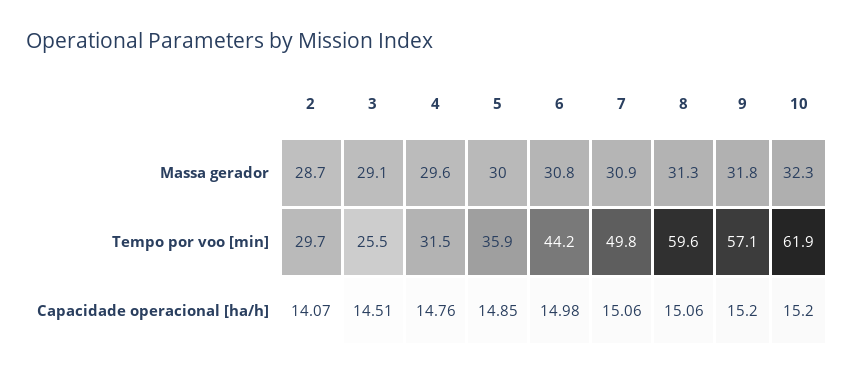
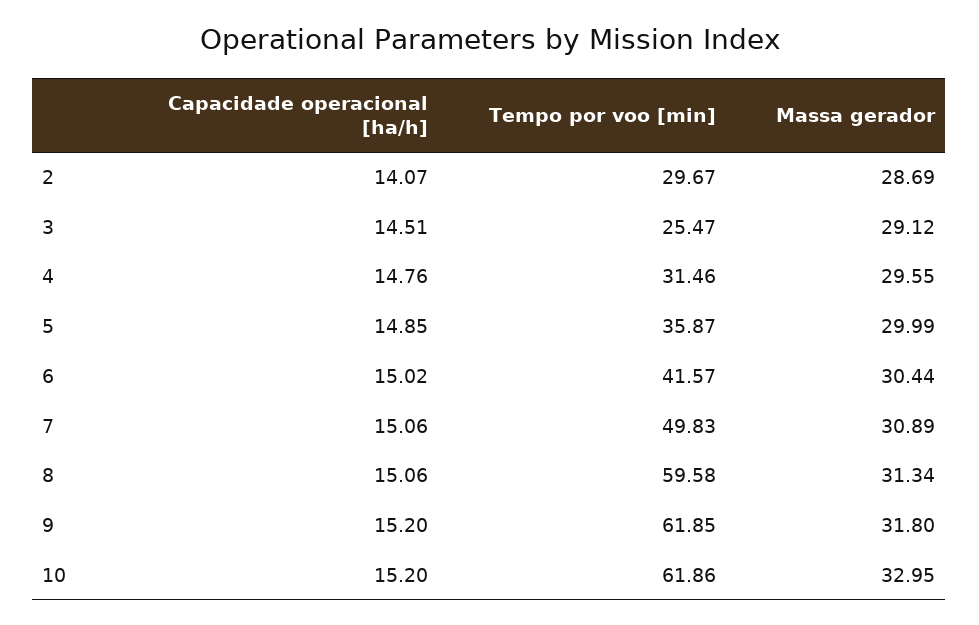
  {
    "2": {
      "Massa gerador": 28.69,
      "Tempo por voo [min]": 29.67,
      "Capacidade operacional [ha/h]": 14.07
    },
    "3": {
      "Massa gerador": 29.12,
      "Tempo por voo [min]": 25.47,
      "Capacidade operacional [ha/h]": 14.51
    },
    "4": {
      "Massa gerador": 29.55,
      "Tempo por voo [min]": 31.46,
      "Capacidade operacional [ha/h]": 14.76
    },
    "5": {
      "Massa gerador": 29.99,
      "Tempo por voo [min]": 35.87,
      "Capacidade operacional [ha/h]": 14.85
    },
    "6": {
-     "Massa gerador": 30.8,
+     "Massa gerador": 30.44,
-     "Tempo por voo [min]": 44.2,
+     "Tempo por voo [min]": 41.57,
-     "Capacidade operacional [ha/h]": 14.98
+     "Capacidade operacional [ha/h]": 15.02
    },
    "7": {
      "Massa gerador": 30.89,
      "Tempo por voo [min]": 49.83,
      "Capacidade operacional [ha/h]": 15.06
    },
    "8": {
      "Massa gerador": 31.34,
      "Tempo por voo [min]": 59.58,
      "Capacidade operacional [ha/h]": 15.06
    },
    "9": {
      "Massa gerador": 31.8,
-     "Tempo por voo [min]": 57.1,
+     "Tempo por voo [min]": 61.85,
      "Capacidade operacional [ha/h]": 15.2
    },
    "10": {
-     "Massa gerador": 32.3,
+     "Massa gerador": 32.95,
      "Tempo por voo [min]": 61.86,
      "Capacidade operacional [ha/h]": 15.2
    }
  }

